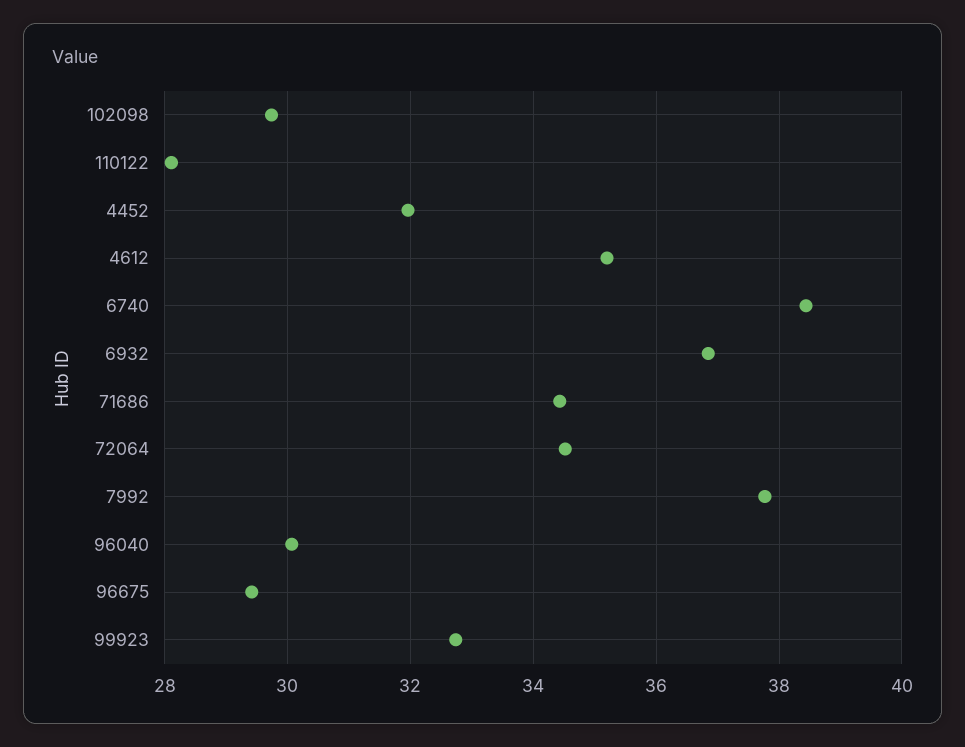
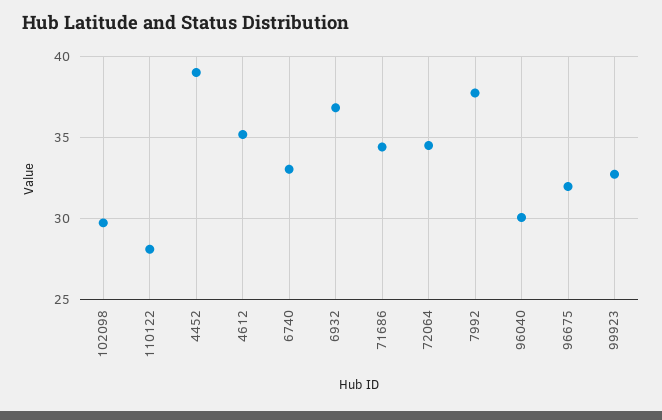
  {
    "102098": 29.8,
    "110122": 28.2,
-   "4452": 32,
+   "4452": 39,
    "4612": 35.2,
-   "6740": 38.4,
+   "6740": 33,
    "6932": 36.8,
    "71686": 34.4,
    "72064": 34.6,
    "7992": 37.8,
    "96040": 30,
-   "96675": 29.4,
+   "96675": 32,
    "99923": 32.8
  }

